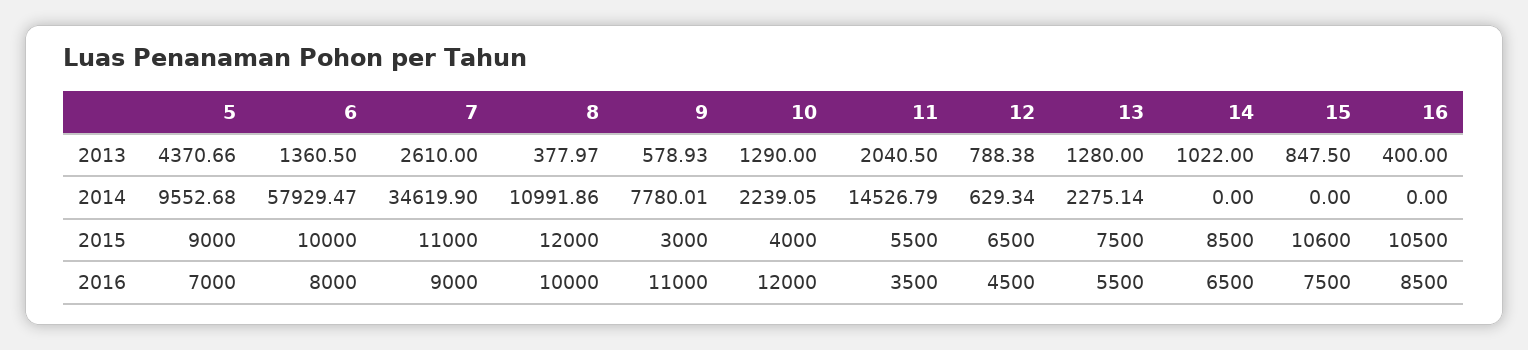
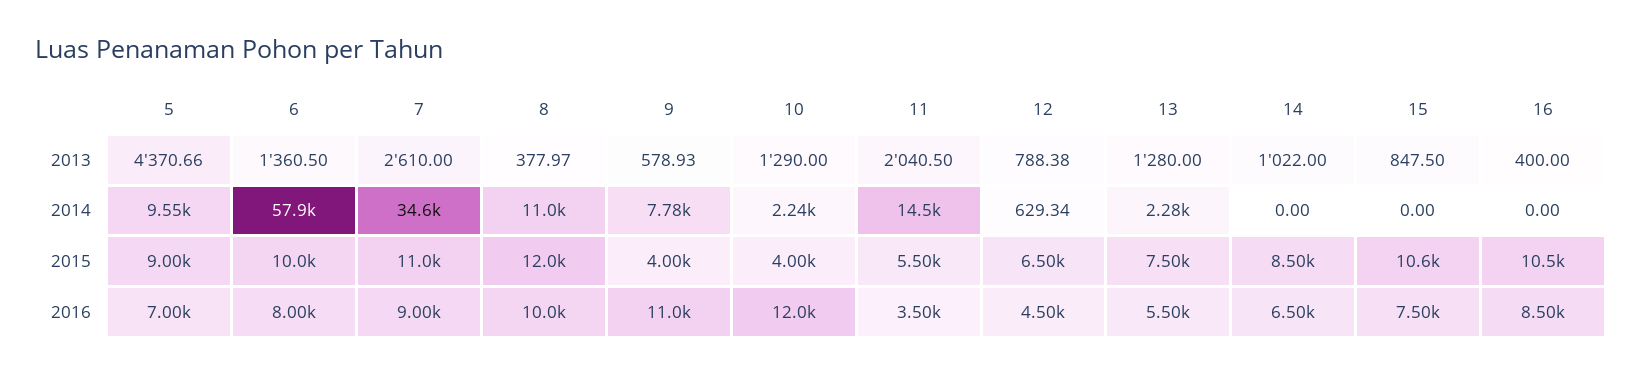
  {
    "5": {
      "2013": 4370.66,
      "2014": 9552.68,
      "2015": 9000,
      "2016": 7000
    },
    "6": {
      "2013": 1360.5,
      "2014": 57929.47,
      "2015": 10000,
      "2016": 8000
    },
    "7": {
      "2013": 2610,
      "2014": 34619.9,
      "2015": 11000,
      "2016": 9000
    },
    "8": {
      "2013": 377.97,
      "2014": 10991.86,
      "2015": 12000,
      "2016": 10000
    },
    "9": {
      "2013": 578.93,
      "2014": 7780.01,
-     "2015": 3000,
+     "2015": 4000,
      "2016": 11000
    },
    "10": {
      "2013": 1290,
      "2014": 2239.05,
      "2015": 4000,
      "2016": 12000
    },
    "11": {
      "2013": 2040.5,
      "2014": 14526.79,
      "2015": 5500,
      "2016": 3500
    },
    "12": {
      "2013": 788.38,
      "2014": 629.34,
      "2015": 6500,
      "2016": 4500
    },
    "13": {
      "2013": 1280,
      "2014": 2275.14,
      "2015": 7500,
      "2016": 5500
    },
    "14": {
      "2013": 1022,
      "2014": 0,
      "2015": 8500,
      "2016": 6500
    },
    "15": {
      "2013": 847.5,
      "2014": 0,
      "2015": 10600,
      "2016": 7500
    },
    "16": {
      "2013": 400,
      "2014": 0,
      "2015": 10500,
      "2016": 8500
    }
  }

